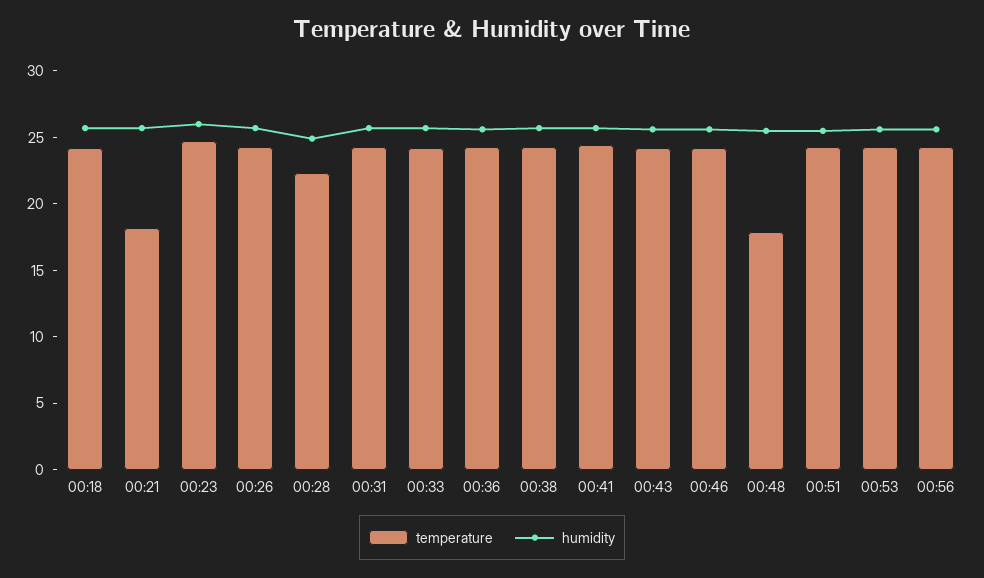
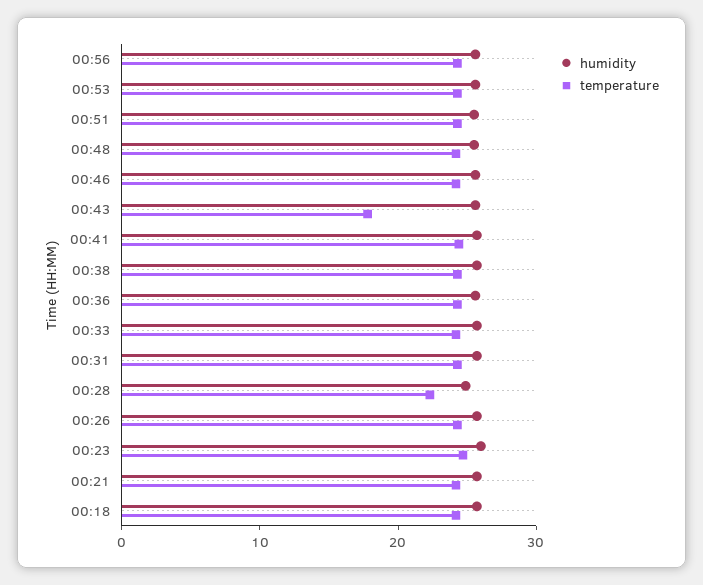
  {
    "temperature": {
      "00:18": 24,
-     "00:21": 18,
+     "00:21": 24,
      "00:23": 25,
      "00:26": 24,
      "00:28": 22,
      "00:31": 24,
      "00:33": 24,
      "00:36": 24,
      "00:38": 24,
      "00:41": 24,
-     "00:43": 24,
+     "00:43": 18,
      "00:46": 24,
-     "00:48": 18,
+     "00:48": 24,
      "00:51": 24,
      "00:53": 24,
      "00:56": 24
    },
    "humidity": {
      "00:18": 26,
      "00:21": 26,
      "00:23": 26,
      "00:26": 26,
      "00:28": 25,
      "00:31": 26,
      "00:33": 26,
      "00:36": 26,
      "00:38": 26,
      "00:41": 26,
      "00:43": 26,
      "00:46": 26,
      "00:48": 26,
      "00:51": 26,
      "00:53": 26,
      "00:56": 26
    }
  }

